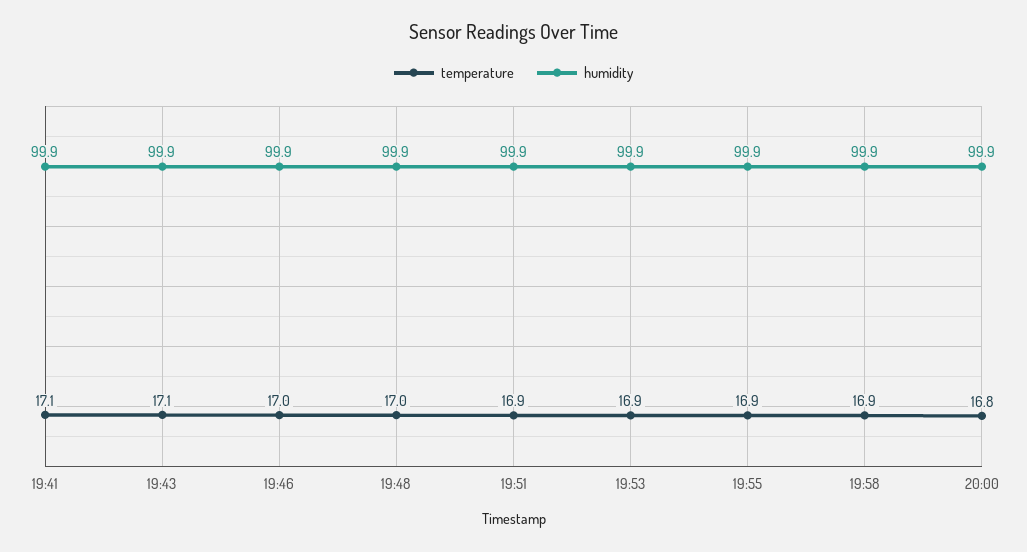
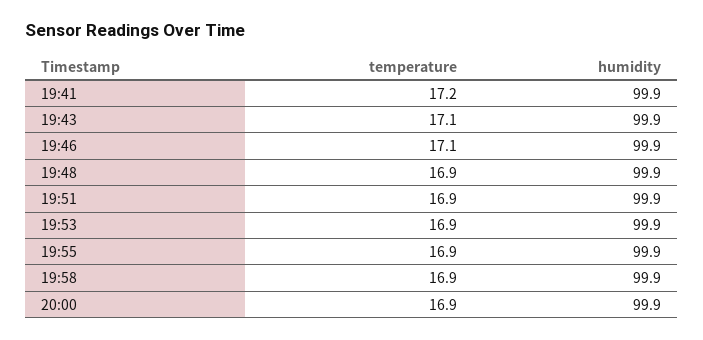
  {
    "temperature": {
-     "19:41": 17.1,
+     "19:41": 17.2,
      "19:43": 17.1,
-     "19:46": 17,
+     "19:46": 17.1,
-     "19:48": 17,
+     "19:48": 16.9,
      "19:51": 16.9,
      "19:53": 16.9,
      "19:55": 16.9,
      "19:58": 16.9,
-     "20:00": 16.8
+     "20:00": 16.9
    },
    "humidity": {
      "19:41": 99.9,
      "19:43": 99.9,
      "19:46": 99.9,
      "19:48": 99.9,
      "19:51": 99.9,
      "19:53": 99.9,
      "19:55": 99.9,
      "19:58": 99.9,
      "20:00": 99.9
    }
  }

